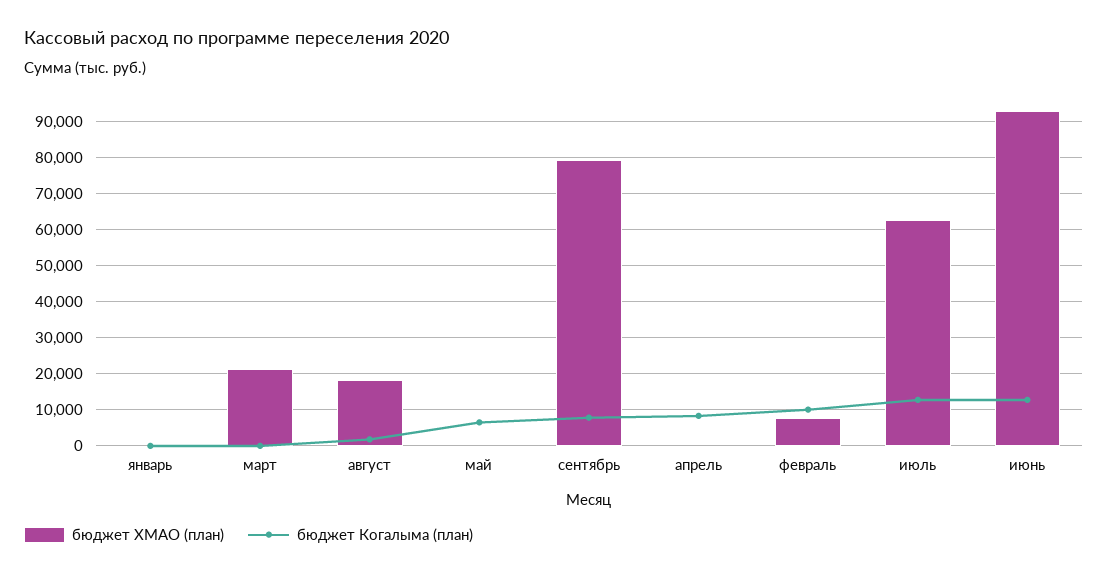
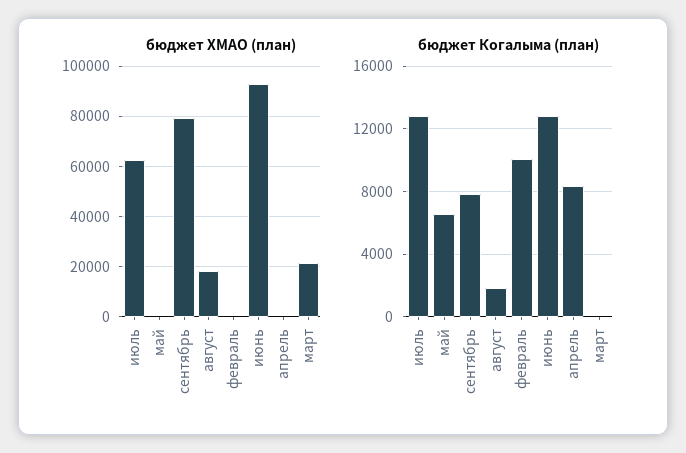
  {
    "бюджет ХМАО (план)": {
-     "январь": 0,
      "март": 22000,
      "август": 18000,
      "май": 0,
      "сентябрь": 80000,
      "апрель": 0,
-     "февраль": 8000,
+     "февраль": 0,
      "июль": 62000,
      "июнь": 94000
    },
    "бюджет Когалыма (план)": {
-     "январь": 0,
      "март": 0,
      "август": 2000,
      "май": 6500,
      "сентябрь": 8000,
      "апрель": 8500,
      "февраль": 10000,
      "июль": 13000,
      "июнь": 13000
    }
  }

